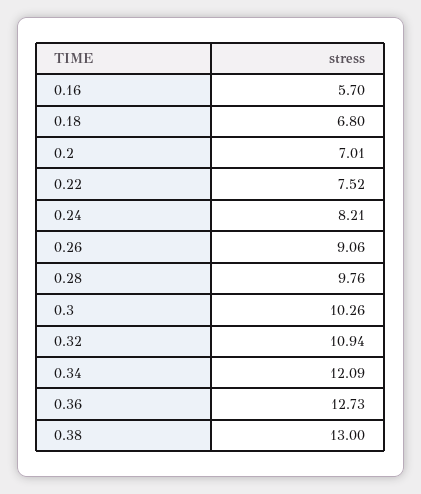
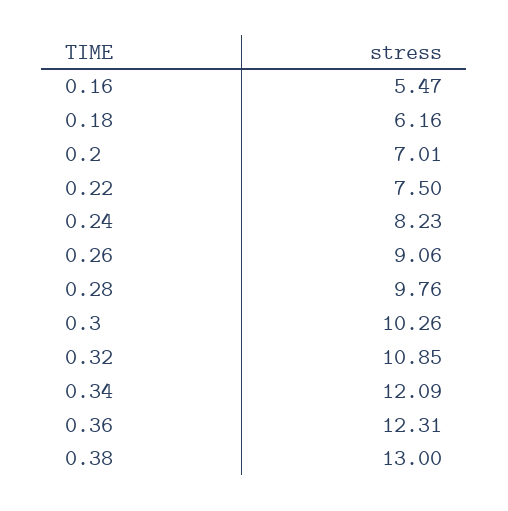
  {
-   "0.16": 5.7,
+   "0.16": 5.47,
-   "0.18": 6.8,
+   "0.18": 6.16,
    "0.2": 7.01,
-   "0.22": 7.52,
+   "0.22": 7.5,
-   "0.24": 8.21,
+   "0.24": 8.23,
    "0.26": 9.06,
    "0.28": 9.76,
    "0.3": 10.26,
-   "0.32": 10.94,
+   "0.32": 10.85,
    "0.34": 12.09,
-   "0.36": 12.73,
+   "0.36": 12.31,
    "0.38": 13
  }

